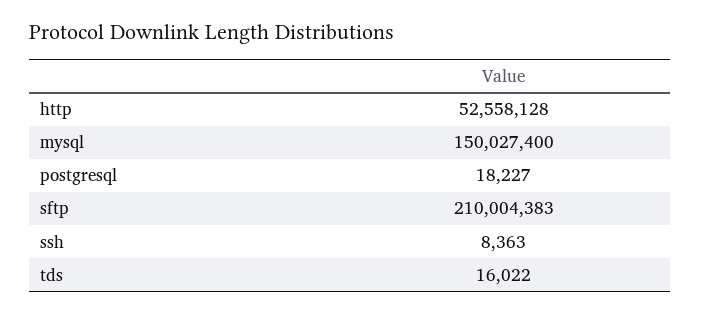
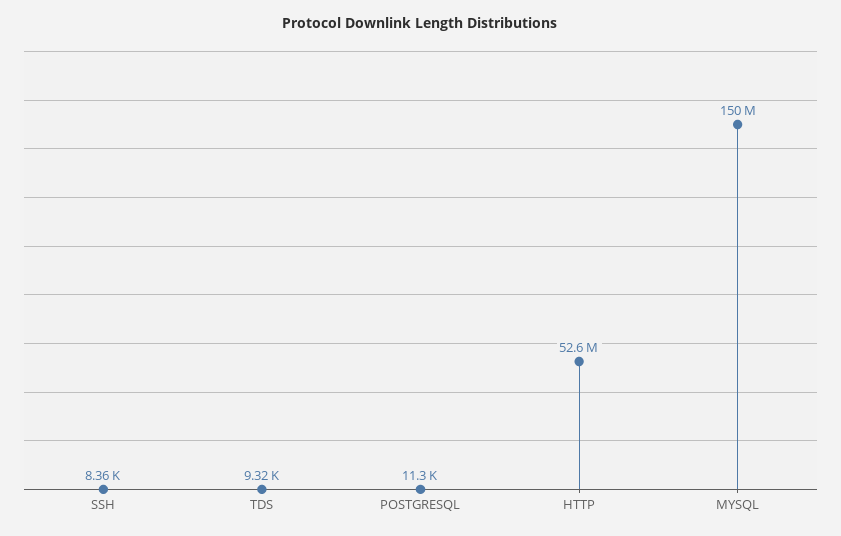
  {
    "http": 52558128,
    "mysql": 150027400,
-   "postgresql": 18227,
+   "postgresql": 11300,
-   "sftp": 210004383,
    "ssh": 8363,
-   "tds": 16022
+   "tds": 9320
  }

